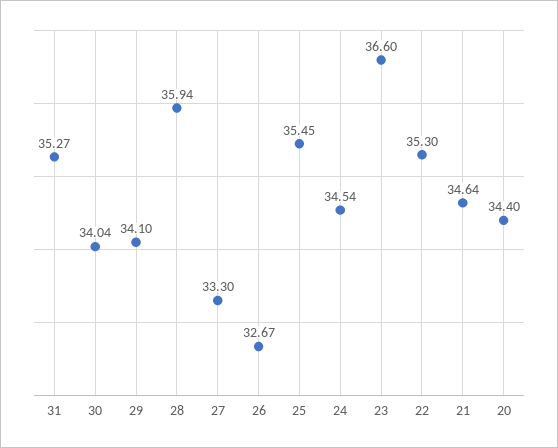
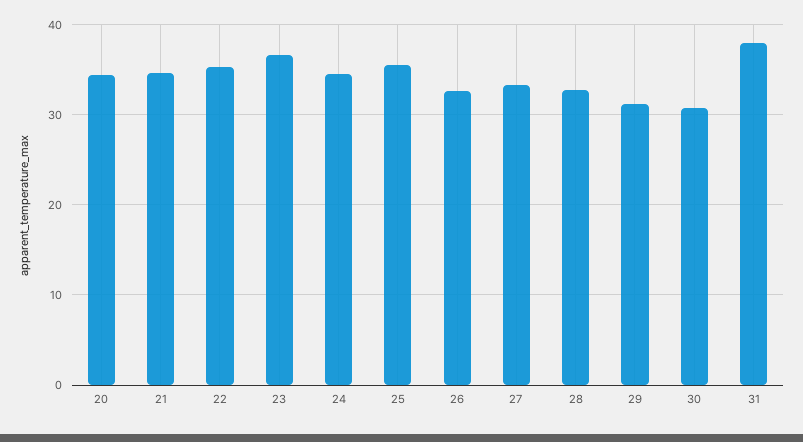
  {
-   "31": 35.27,
+   "31": 38,
-   "30": 34.04,
+   "30": 31,
-   "29": 34.1,
+   "29": 31,
-   "28": 35.94,
+   "28": 33,
    "27": 33.3,
    "26": 32.67,
    "25": 35.45,
    "24": 34.54,
    "23": 36.6,
    "22": 35.3,
    "21": 34.64,
    "20": 34.4
  }

